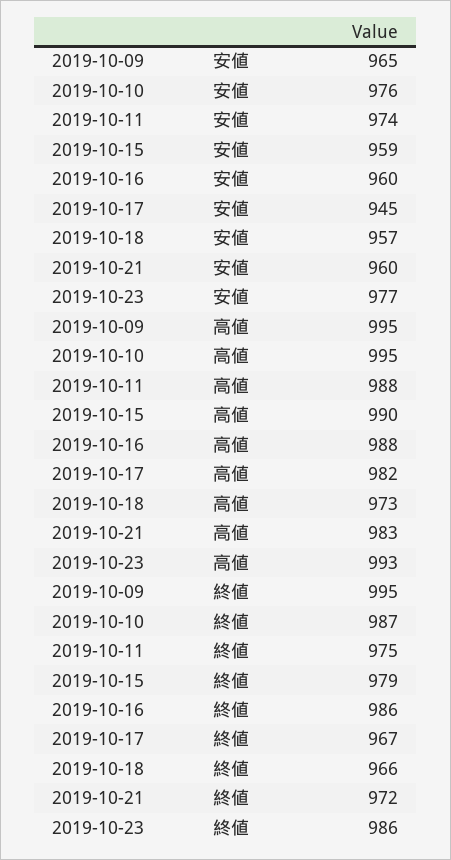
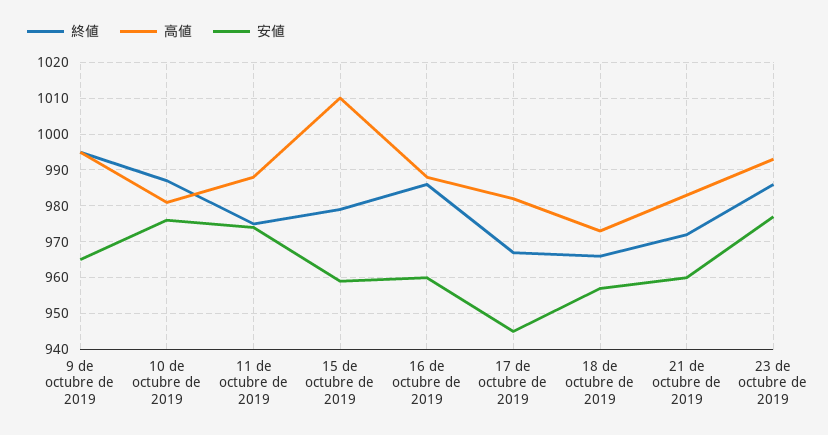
  {
    "安値": {
      "2019-10-09": 965,
      "2019-10-10": 976,
      "2019-10-11": 974,
      "2019-10-15": 959,
      "2019-10-16": 960,
      "2019-10-17": 945,
      "2019-10-18": 957,
      "2019-10-21": 960,
      "2019-10-23": 977
    },
    "高値": {
      "2019-10-09": 995,
-     "2019-10-10": 995,
+     "2019-10-10": 980,
      "2019-10-11": 988,
-     "2019-10-15": 990,
+     "2019-10-15": 1010,
      "2019-10-16": 988,
      "2019-10-17": 982,
      "2019-10-18": 973,
      "2019-10-21": 983,
      "2019-10-23": 993
    },
    "終値": {
      "2019-10-09": 995,
      "2019-10-10": 987,
      "2019-10-11": 975,
      "2019-10-15": 979,
      "2019-10-16": 986,
      "2019-10-17": 967,
      "2019-10-18": 966,
      "2019-10-21": 972,
      "2019-10-23": 986
    }
  }

